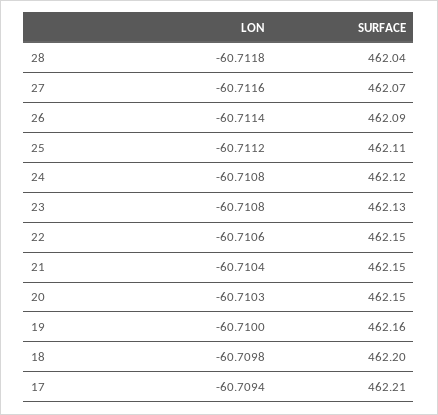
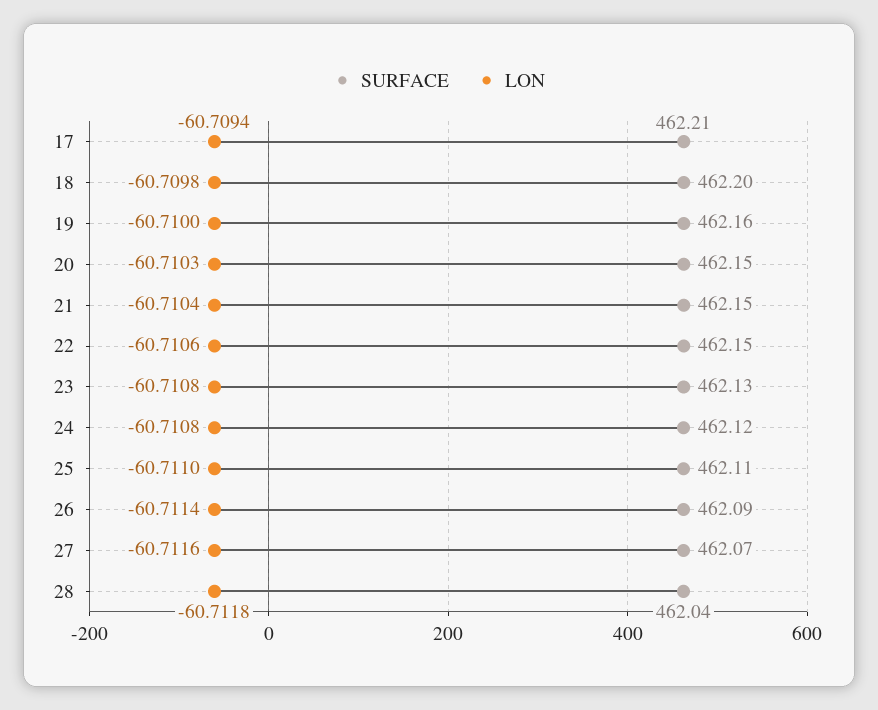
  {
    "LON": {
      "28": -60.7118,
      "27": -60.7116,
      "26": -60.7114,
-     "25": -60.7112,
+     "25": -60.711,
      "24": -60.7108,
      "23": -60.7108,
      "22": -60.7106,
      "21": -60.7104,
      "20": -60.7103,
      "19": -60.71,
      "18": -60.7098,
      "17": -60.7094
    },
    "SURFACE": {
      "28": 462.04,
      "27": 462.07,
      "26": 462.09,
      "25": 462.11,
      "24": 462.12,
      "23": 462.13,
      "22": 462.15,
      "21": 462.15,
      "20": 462.15,
      "19": 462.16,
      "18": 462.2,
      "17": 462.21
    }
  }

